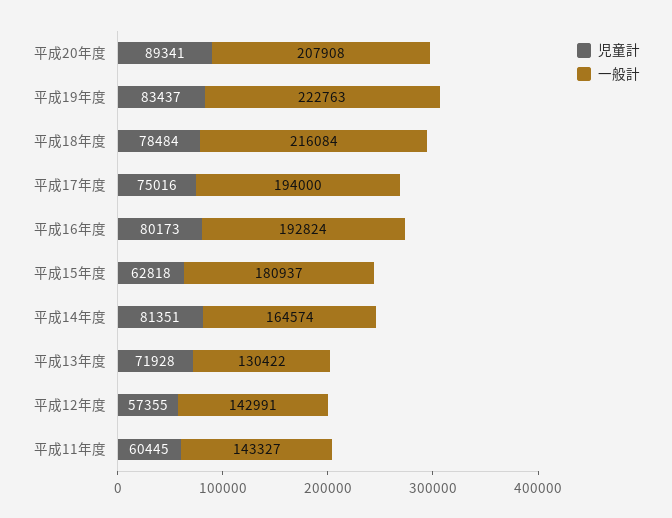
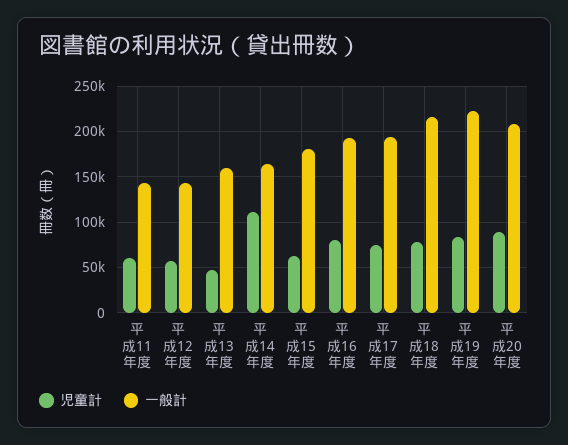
  {
    "児童計": {
      "平成20年度": 89341,
      "平成19年度": 83437,
      "平成18年度": 78484,
      "平成17年度": 75016,
      "平成16年度": 80173,
      "平成15年度": 62818,
-     "平成14年度": 81351,
+     "平成14年度": 110000,
-     "平成13年度": 71928,
+     "平成13年度": 50000,
      "平成12年度": 57355,
      "平成11年度": 60445
    },
    "一般計": {
      "平成20年度": 207908,
      "平成19年度": 222763,
      "平成18年度": 216084,
      "平成17年度": 194000,
      "平成16年度": 192824,
      "平成15年度": 180937,
      "平成14年度": 164574,
-     "平成13年度": 130422,
+     "平成13年度": 160000,
      "平成12年度": 142991,
      "平成11年度": 143327
    }
  }

